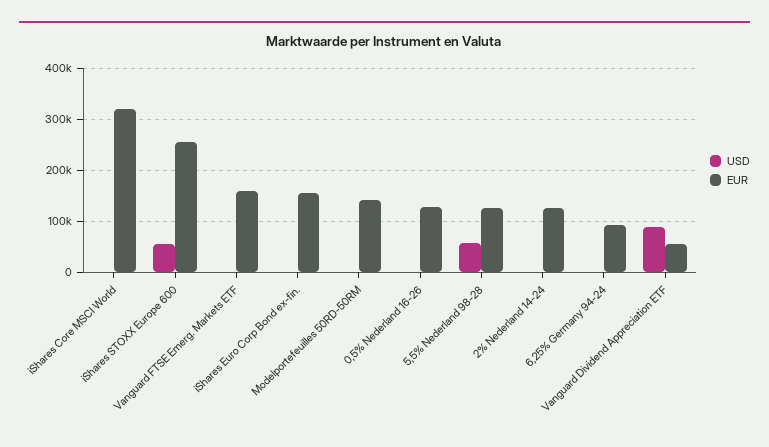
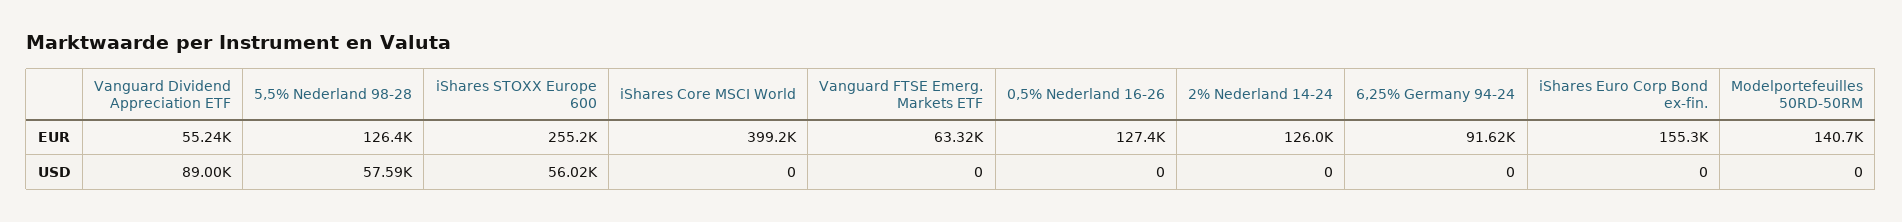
  {
    "USD": {
      "iShares Core MSCI World": 0,
      "iShares STOXX Europe 600": 56020,
      "Vanguard FTSE Emerg. Markets ETF": 0,
      "iShares Euro Corp Bond ex-fin.": 0,
      "Modelportefeuilles 50RD-50RM": 0,
      "0,5% Nederland 16-26": 0,
      "5,5% Nederland 98-28": 57590,
      "2% Nederland 14-24": 0,
      "6,25% Germany 94-24": 0,
      "Vanguard Dividend Appreciation ETF": 89000
    },
    "EUR": {
-     "iShares Core MSCI World": 320000,
+     "iShares Core MSCI World": 399200,
      "iShares STOXX Europe 600": 255200,
-     "Vanguard FTSE Emerg. Markets ETF": 160000,
+     "Vanguard FTSE Emerg. Markets ETF": 63320,
      "iShares Euro Corp Bond ex-fin.": 155300,
      "Modelportefeuilles 50RD-50RM": 140700,
      "0,5% Nederland 16-26": 127400,
      "5,5% Nederland 98-28": 126400,
      "2% Nederland 14-24": 126000,
      "6,25% Germany 94-24": 91620,
      "Vanguard Dividend Appreciation ETF": 55240
    }
  }

